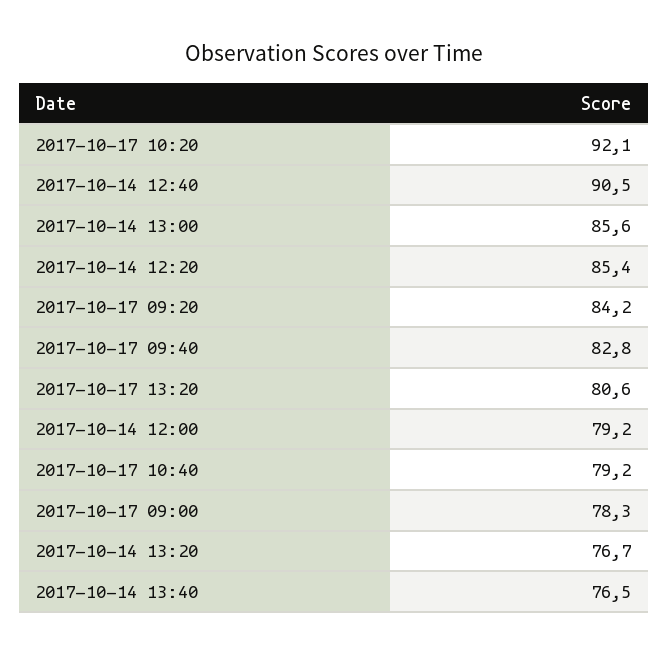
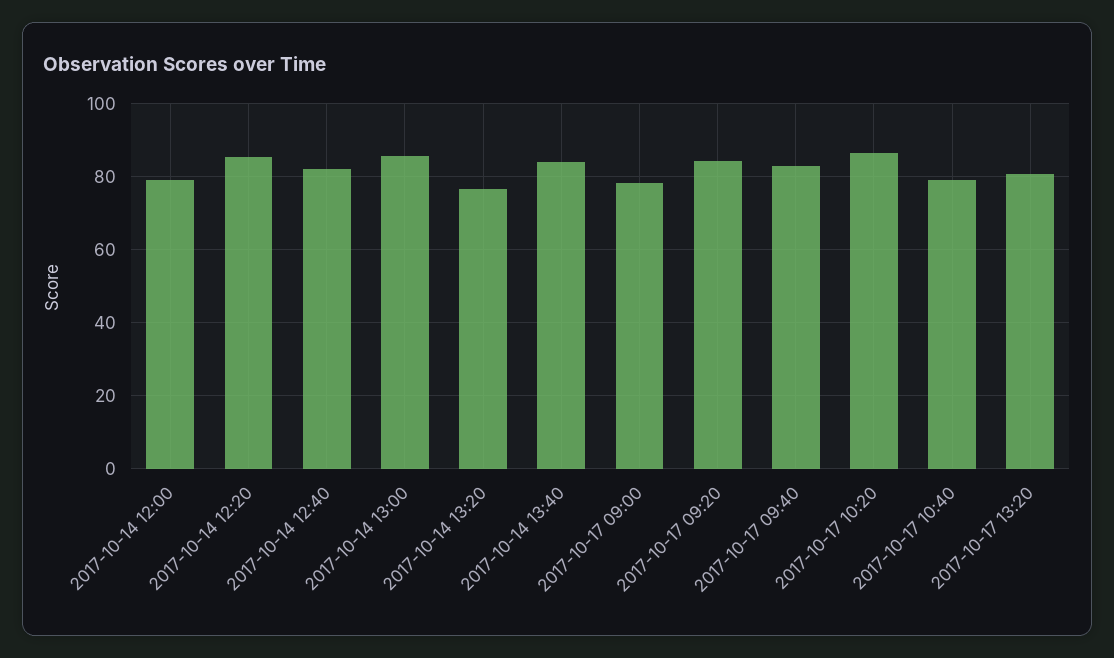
  {
-   "2017-10-17 10:20": 92.1,
+   "2017-10-17 10:20": 86,
-   "2017-10-14 12:40": 90.5,
+   "2017-10-14 12:40": 82,
    "2017-10-14 13:00": 85.6,
    "2017-10-14 12:20": 85.4,
    "2017-10-17 09:20": 84.2,
    "2017-10-17 09:40": 82.8,
    "2017-10-17 13:20": 80.6,
    "2017-10-14 12:00": 79.2,
    "2017-10-17 10:40": 79.2,
    "2017-10-17 09:00": 78.3,
    "2017-10-14 13:20": 76.7,
-   "2017-10-14 13:40": 76.5
+   "2017-10-14 13:40": 84
  }

